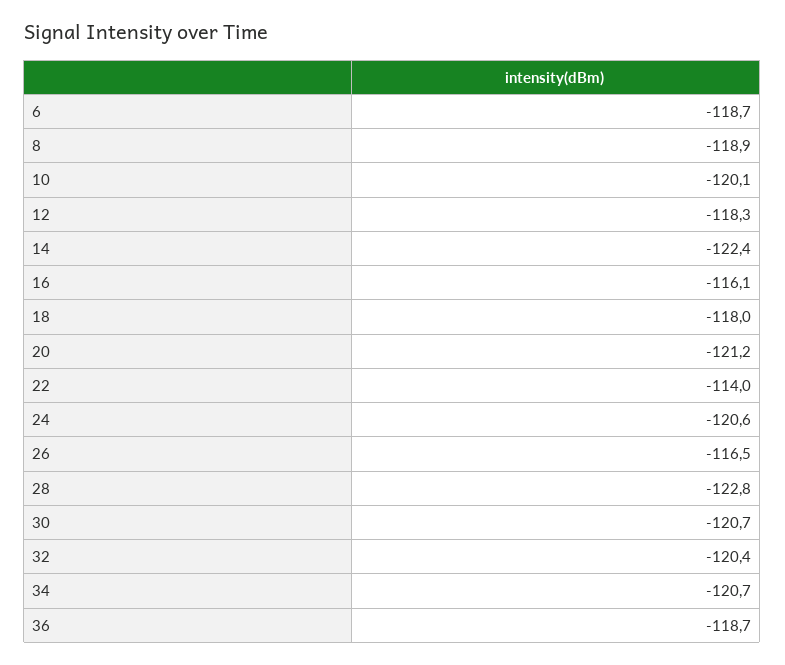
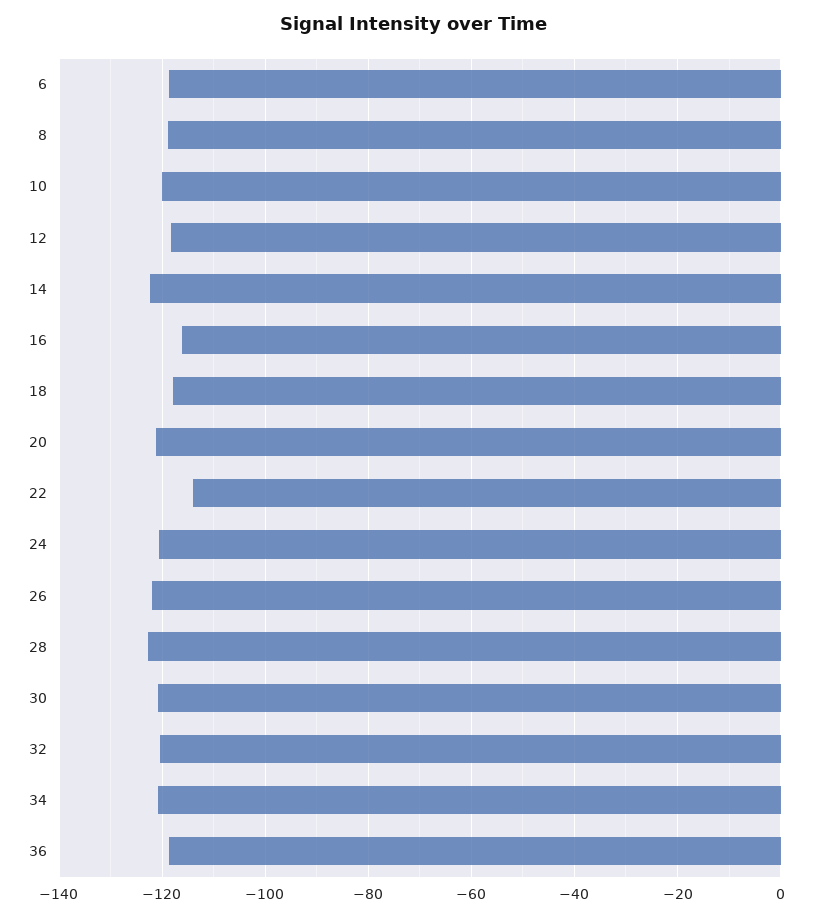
  {
    "6": -118.7,
    "8": -118.9,
    "10": -120.1,
    "12": -118.3,
    "14": -122.4,
    "16": -116.1,
    "18": -118,
    "20": -121.2,
    "22": -114,
    "24": -120.6,
-   "26": -116.5,
+   "26": -122,
    "28": -122.8,
    "30": -120.7,
    "32": -120.4,
    "34": -120.7,
    "36": -118.7
  }

